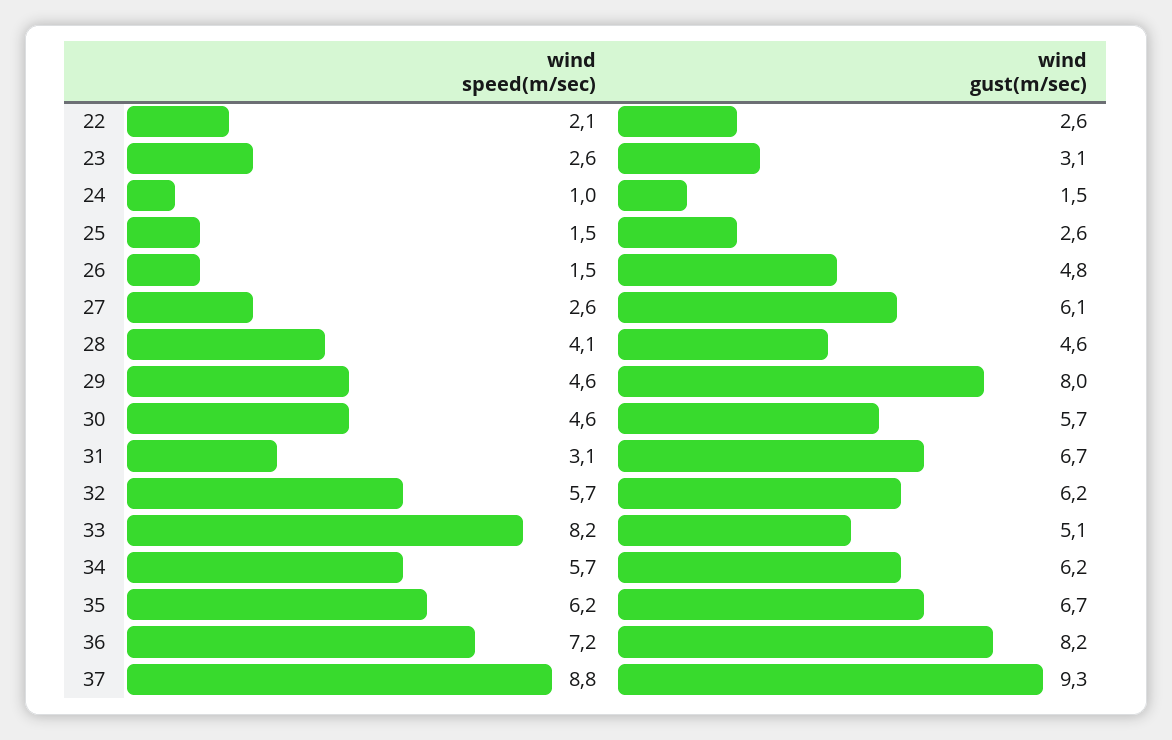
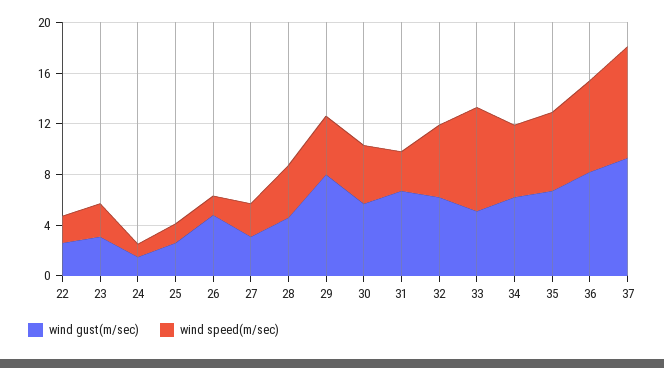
  {
    "wind speed(m/sec)": {
      "22": 2.1,
      "23": 2.6,
      "24": 1,
      "25": 1.5,
      "26": 1.5,
      "27": 2.6,
      "28": 4.1,
      "29": 4.6,
      "30": 4.6,
      "31": 3.1,
      "32": 5.7,
      "33": 8.2,
      "34": 5.7,
      "35": 6.2,
      "36": 7.2,
      "37": 8.8
    },
    "wind gust(m/sec)": {
      "22": 2.6,
      "23": 3.1,
      "24": 1.5,
      "25": 2.6,
      "26": 4.8,
-     "27": 6.1,
+     "27": 3,
      "28": 4.6,
      "29": 8,
      "30": 5.7,
      "31": 6.7,
      "32": 6.2,
      "33": 5.1,
      "34": 6.2,
      "35": 6.7,
      "36": 8.2,
      "37": 9.3
    }
  }

